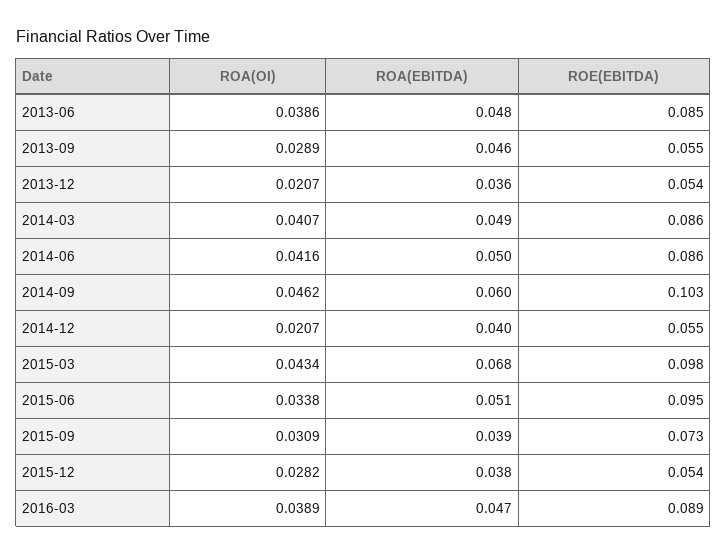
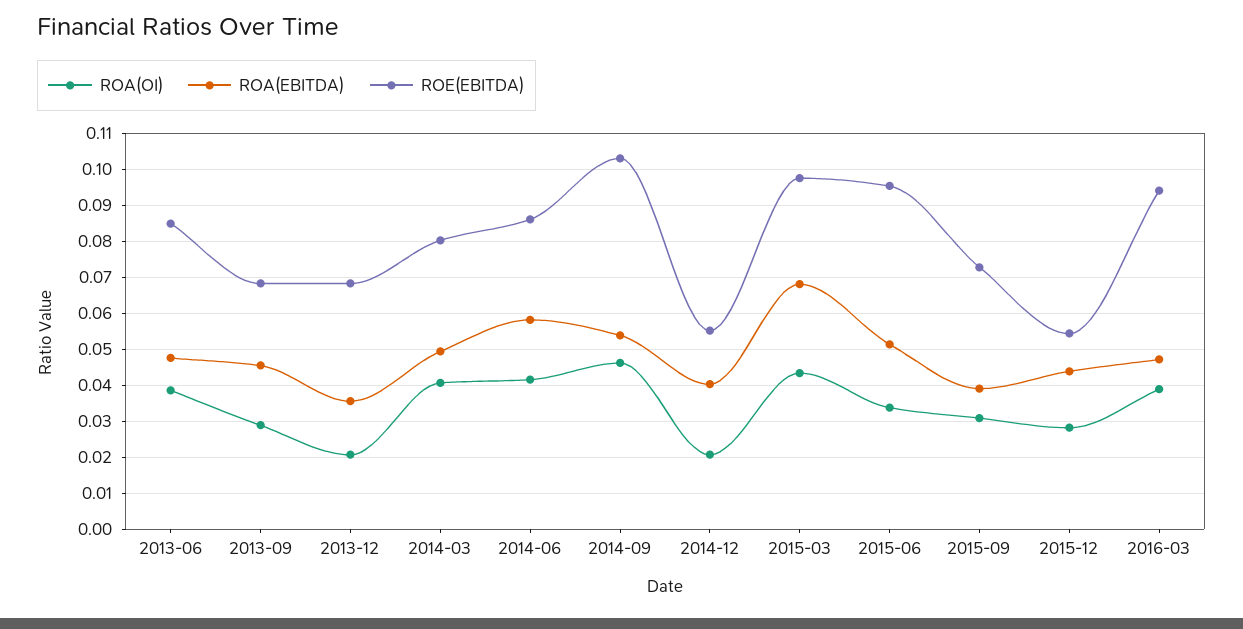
  {
    "ROA(OI)": {
      "2013-06": 0.0386,
      "2013-09": 0.0289,
      "2013-12": 0.0207,
      "2014-03": 0.0407,
      "2014-06": 0.0416,
      "2014-09": 0.0462,
      "2014-12": 0.0207,
      "2015-03": 0.0434,
      "2015-06": 0.0338,
      "2015-09": 0.0309,
      "2015-12": 0.0282,
      "2016-03": 0.0389
    },
    "ROA(EBITDA)": {
      "2013-06": 0.048,
      "2013-09": 0.046,
      "2013-12": 0.036,
      "2014-03": 0.049,
-     "2014-06": 0.05,
+     "2014-06": 0.058,
-     "2014-09": 0.06,
+     "2014-09": 0.054,
      "2014-12": 0.04,
      "2015-03": 0.068,
      "2015-06": 0.051,
      "2015-09": 0.039,
-     "2015-12": 0.038,
+     "2015-12": 0.044,
      "2016-03": 0.047
    },
    "ROE(EBITDA)": {
      "2013-06": 0.085,
-     "2013-09": 0.055,
+     "2013-09": 0.068,
-     "2013-12": 0.054,
+     "2013-12": 0.068,
-     "2014-03": 0.086,
+     "2014-03": 0.08,
      "2014-06": 0.086,
      "2014-09": 0.103,
      "2014-12": 0.055,
      "2015-03": 0.098,
      "2015-06": 0.095,
      "2015-09": 0.073,
      "2015-12": 0.054,
-     "2016-03": 0.089
+     "2016-03": 0.094
    }
  }

